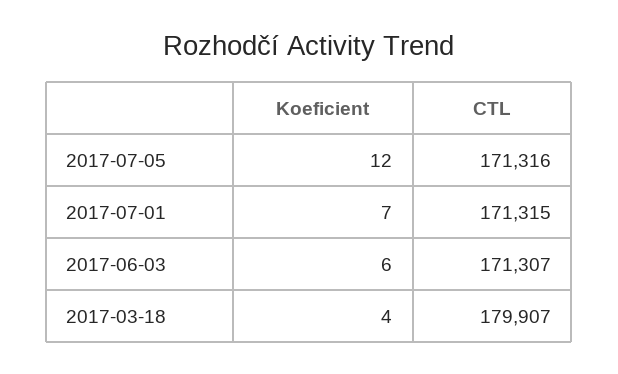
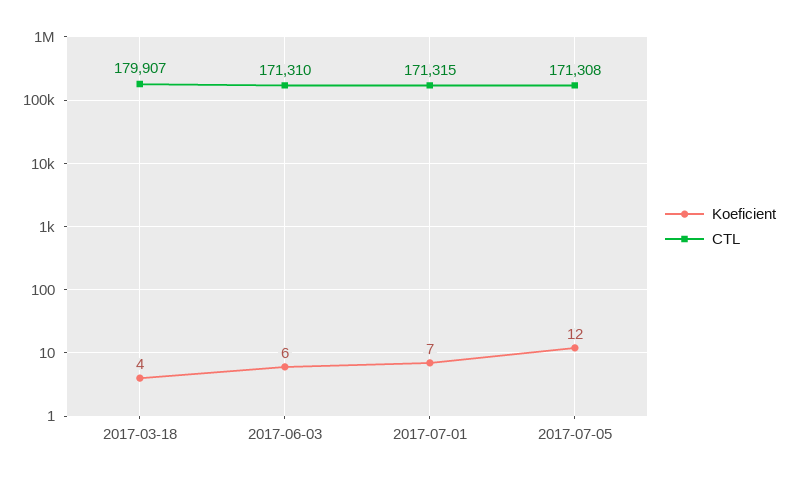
  {
    "Koeficient": {
      "2017-07-05": 12,
      "2017-07-01": 7,
      "2017-06-03": 6,
      "2017-03-18": 4
    },
    "CTL": {
-     "2017-07-05": 171316,
+     "2017-07-05": 171308,
      "2017-07-01": 171315,
-     "2017-06-03": 171307,
+     "2017-06-03": 171310,
      "2017-03-18": 179907
    }
  }

